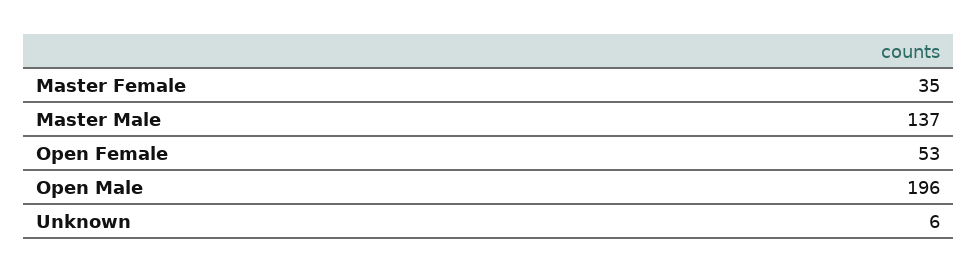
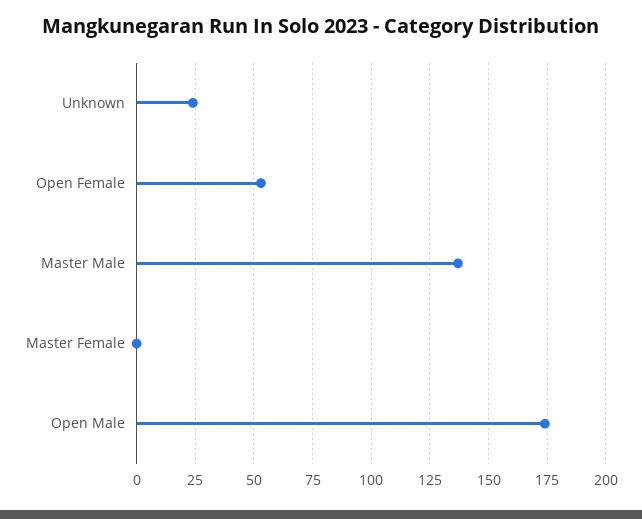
  {
-   "Master Female": 35,
+   "Master Female": 0,
    "Master Male": 137,
    "Open Female": 53,
-   "Open Male": 196,
+   "Open Male": 175,
-   "Unknown": 6
+   "Unknown": 25
  }

